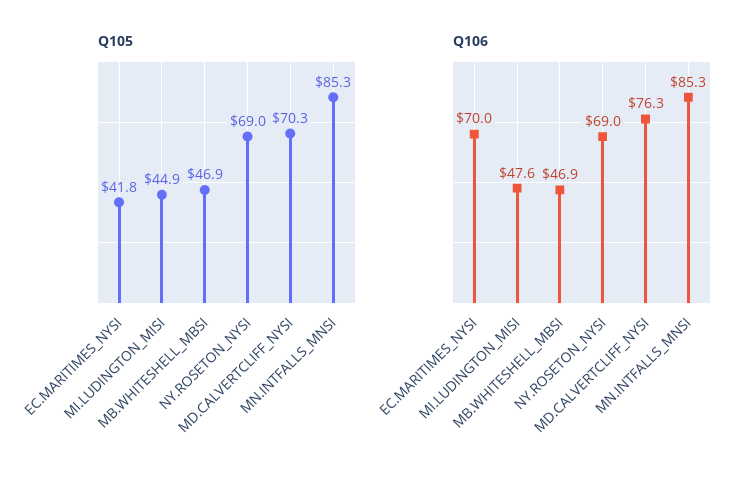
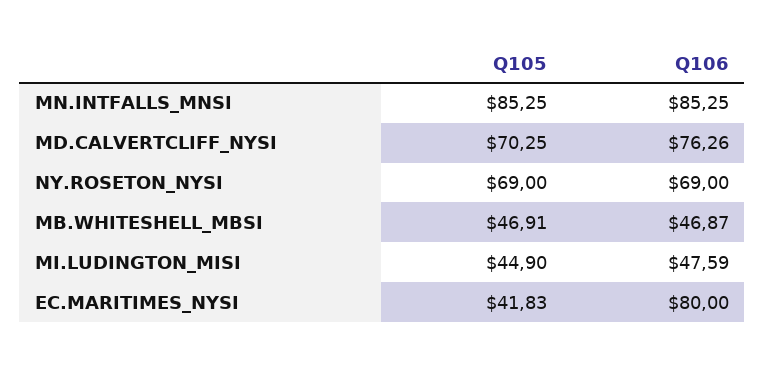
  {
    "Q105": {
      "EC.MARITIMES_NYSI": 41.83,
      "MI.LUDINGTON_MISI": 44.9,
      "MB.WHITESHELL_MBSI": 46.91,
      "NY.ROSETON_NYSI": 69,
      "MD.CALVERTCLIFF_NYSI": 70.25,
      "MN.INTFALLS_MNSI": 85.25
    },
    "Q106": {
-     "EC.MARITIMES_NYSI": 70,
+     "EC.MARITIMES_NYSI": 80,
      "MI.LUDINGTON_MISI": 47.59,
      "MB.WHITESHELL_MBSI": 46.87,
      "NY.ROSETON_NYSI": 69,
      "MD.CALVERTCLIFF_NYSI": 76.26,
      "MN.INTFALLS_MNSI": 85.25
    }
  }

